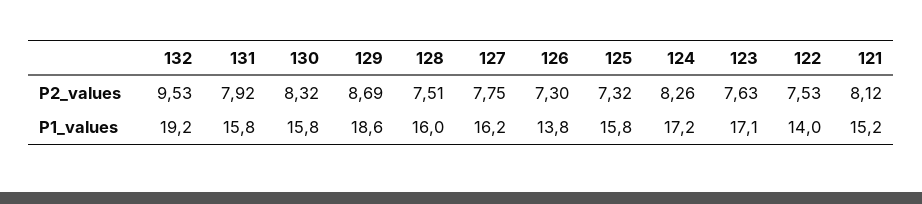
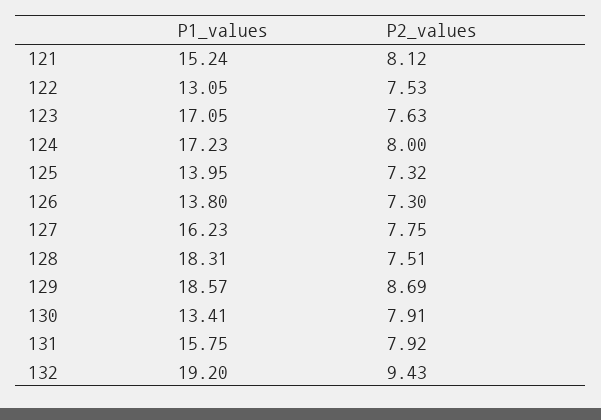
  {
    "132": {
-     "P2_values": 9.53,
+     "P2_values": 9.43,
      "P1_values": 19.2
    },
    "131": {
      "P2_values": 7.92,
      "P1_values": 15.75
    },
    "130": {
-     "P2_values": 8.32,
+     "P2_values": 7.91,
-     "P1_values": 15.8
+     "P1_values": 13.41
    },
    "129": {
      "P2_values": 8.69,
      "P1_values": 18.57
    },
    "128": {
      "P2_values": 7.51,
-     "P1_values": 16
+     "P1_values": 18.31
    },
    "127": {
      "P2_values": 7.75,
      "P1_values": 16.23
    },
    "126": {
      "P2_values": 7.3,
      "P1_values": 13.8
    },
    "125": {
      "P2_values": 7.32,
-     "P1_values": 15.8
+     "P1_values": 13.95
    },
    "124": {
-     "P2_values": 8.26,
+     "P2_values": 8,
      "P1_values": 17.23
    },
    "123": {
      "P2_values": 7.63,
      "P1_values": 17.05
    },
    "122": {
      "P2_values": 7.53,
-     "P1_values": 14
+     "P1_values": 13.05
    },
    "121": {
      "P2_values": 8.12,
      "P1_values": 15.24
    }
  }

